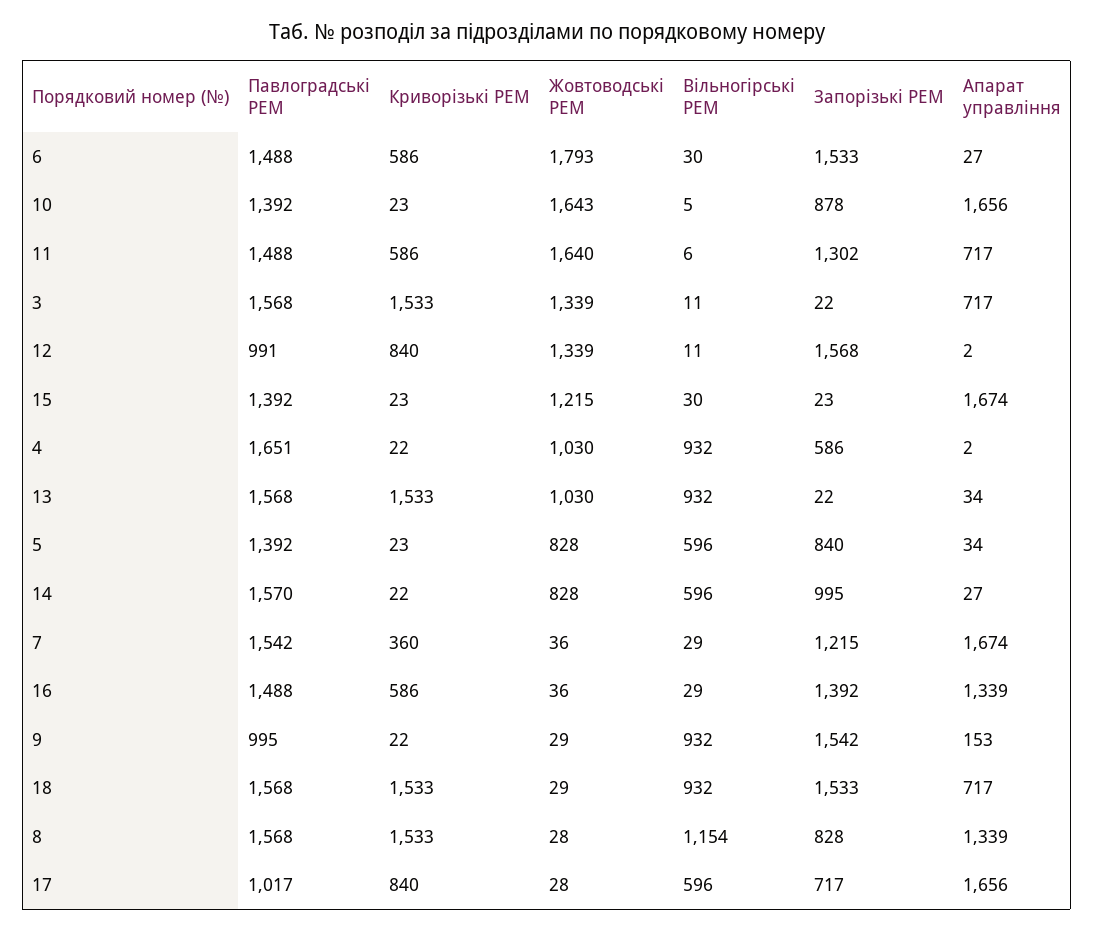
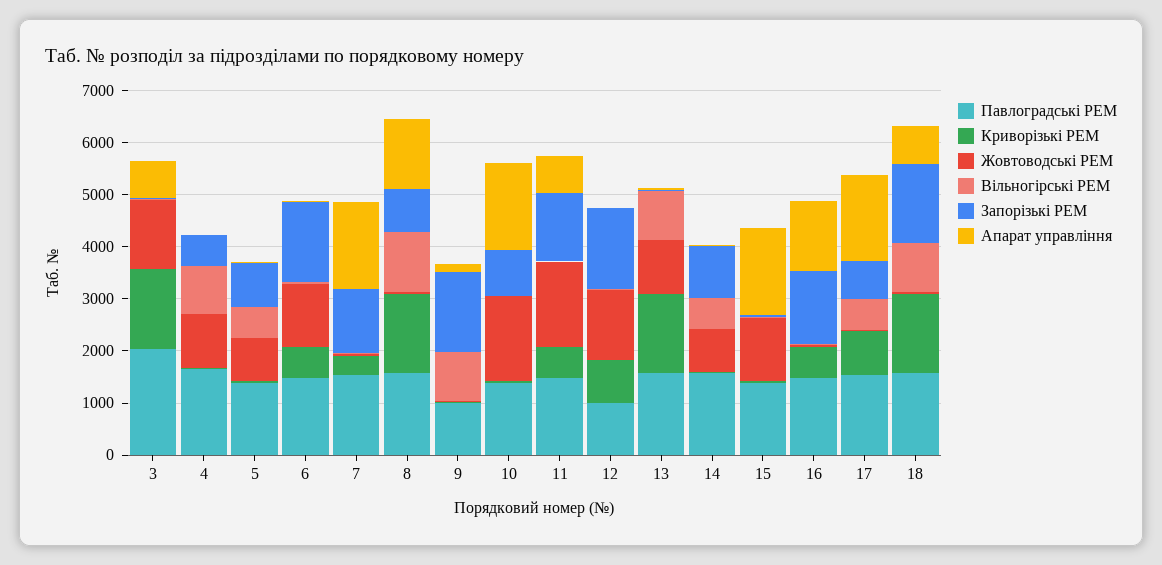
  {
    "Павлоградські РЕМ": {
      "6": 1488,
      "10": 1392,
      "11": 1488,
-     "3": 1568,
+     "3": 2000,
      "12": 991,
      "15": 1392,
      "4": 1651,
      "13": 1568,
      "5": 1392,
      "14": 1570,
      "7": 1542,
      "16": 1488,
      "9": 995,
      "18": 1568,
      "8": 1568,
-     "17": 1017
+     "17": 1600
    },
    "Криворізькі РЕМ": {
      "6": 586,
      "10": 23,
      "11": 586,
      "3": 1533,
      "12": 840,
      "15": 23,
      "4": 22,
      "13": 1533,
      "5": 23,
      "14": 22,
      "7": 360,
      "16": 586,
      "9": 22,
      "18": 1533,
      "8": 1533,
      "17": 840
    },
    "Жовтоводські РЕМ": {
-     "6": 1793,
+     "6": 1200,
      "10": 1643,
      "11": 1640,
      "3": 1339,
      "12": 1339,
      "15": 1215,
      "4": 1030,
      "13": 1030,
      "5": 828,
      "14": 828,
      "7": 36,
      "16": 36,
      "9": 29,
      "18": 29,
      "8": 28,
      "17": 28
    },
    "Вільногірські РЕМ": {
      "6": 30,
      "10": 5,
      "11": 6,
      "3": 11,
      "12": 11,
      "15": 30,
      "4": 932,
      "13": 932,
      "5": 596,
      "14": 596,
      "7": 29,
      "16": 29,
      "9": 932,
      "18": 932,
      "8": 1154,
      "17": 596
    },
    "Запорізькі РЕМ": {
      "6": 1533,
      "10": 878,
      "11": 1302,
      "3": 22,
      "12": 1568,
      "15": 23,
      "4": 586,
      "13": 22,
      "5": 840,
      "14": 995,
      "7": 1215,
      "16": 1392,
      "9": 1542,
      "18": 1533,
      "8": 828,
      "17": 717
    },
    "Апарат управління": {
      "6": 27,
      "10": 1656,
      "11": 717,
      "3": 717,
      "12": 2,
      "15": 1674,
      "4": 2,
      "13": 34,
      "5": 34,
      "14": 27,
      "7": 1674,
      "16": 1339,
      "9": 153,
      "18": 717,
      "8": 1339,
      "17": 1656
    }
  }

